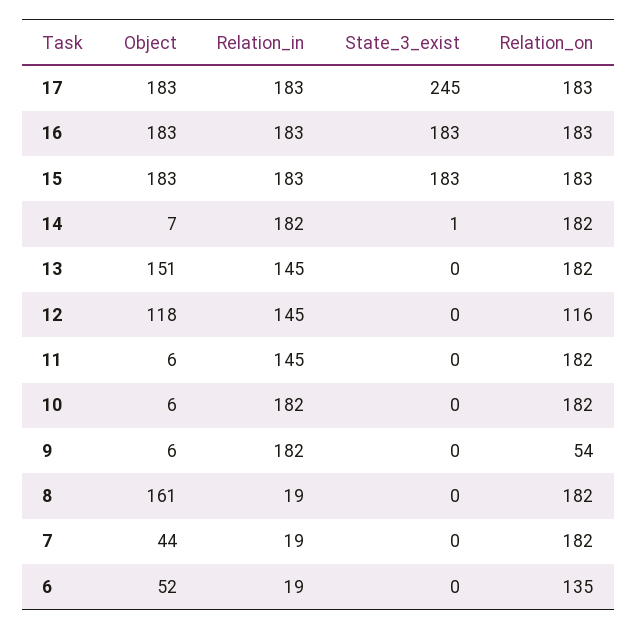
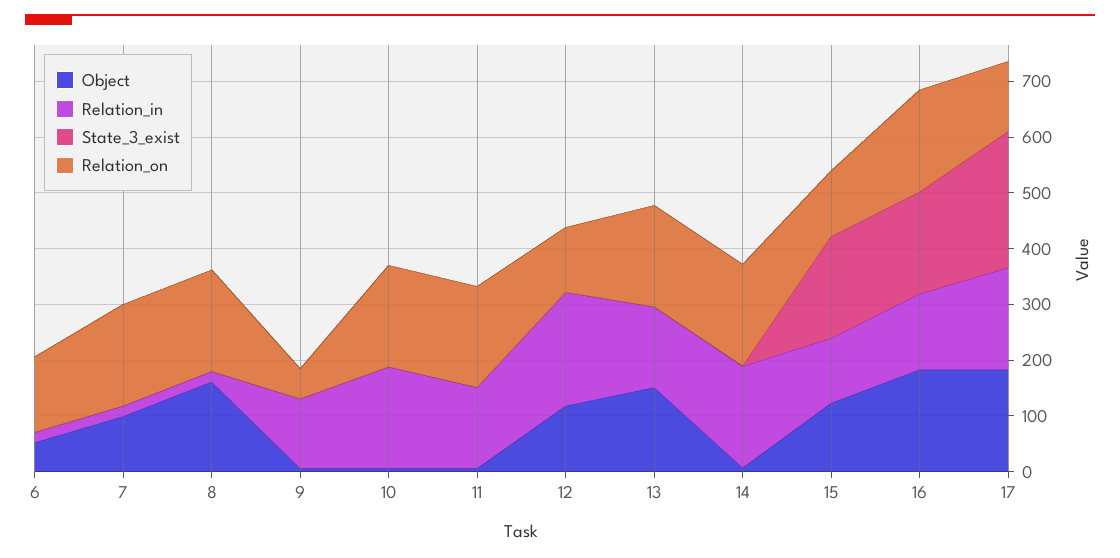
  {
    "Object": {
      "17": 183,
      "16": 183,
-     "15": 183,
+     "15": 120,
      "14": 7,
      "13": 151,
      "12": 118,
      "11": 6,
      "10": 6,
      "9": 6,
      "8": 161,
-     "7": 44,
+     "7": 100,
      "6": 52
    },
    "Relation_in": {
      "17": 183,
-     "16": 183,
+     "16": 140,
-     "15": 183,
+     "15": 120,
      "14": 182,
      "13": 145,
-     "12": 145,
+     "12": 200,
      "11": 145,
      "10": 182,
-     "9": 182,
+     "9": 120,
      "8": 19,
      "7": 19,
      "6": 19
    },
    "State_3_exist": {
      "17": 245,
      "16": 183,
      "15": 183,
      "14": 1,
      "13": 0,
      "12": 0,
      "11": 0,
      "10": 0,
      "9": 0,
      "8": 0,
      "7": 0,
      "6": 0
    },
    "Relation_on": {
-     "17": 183,
+     "17": 120,
      "16": 183,
-     "15": 183,
+     "15": 120,
      "14": 182,
      "13": 182,
      "12": 116,
      "11": 182,
      "10": 182,
      "9": 54,
      "8": 182,
      "7": 182,
      "6": 135
    }
  }

